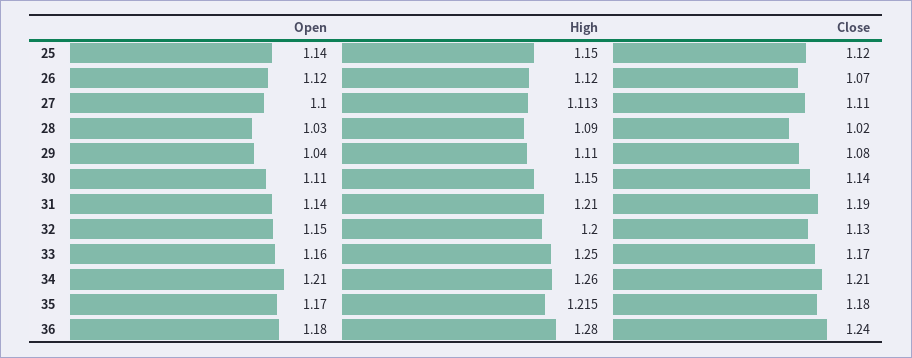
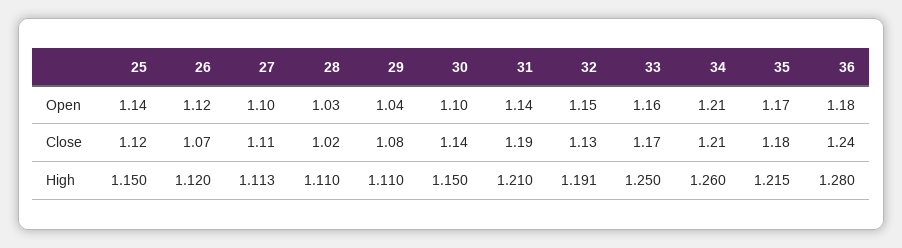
  {
    "Open": {
      "25": 1.14,
      "26": 1.12,
      "27": 1.1,
      "28": 1.03,
      "29": 1.04,
-     "30": 1.11,
+     "30": 1.1,
      "31": 1.14,
      "32": 1.15,
      "33": 1.16,
      "34": 1.21,
      "35": 1.17,
      "36": 1.18
    },
    "High": {
      "25": 1.15,
      "26": 1.12,
      "27": 1.113,
-     "28": 1.09,
+     "28": 1.11,
      "29": 1.11,
      "30": 1.15,
      "31": 1.21,
-     "32": 1.2,
+     "32": 1.191,
      "33": 1.25,
      "34": 1.26,
      "35": 1.215,
      "36": 1.28
    },
    "Close": {
      "25": 1.12,
      "26": 1.07,
      "27": 1.11,
      "28": 1.02,
      "29": 1.08,
      "30": 1.14,
      "31": 1.19,
      "32": 1.13,
      "33": 1.17,
      "34": 1.21,
      "35": 1.18,
      "36": 1.24
    }
  }

